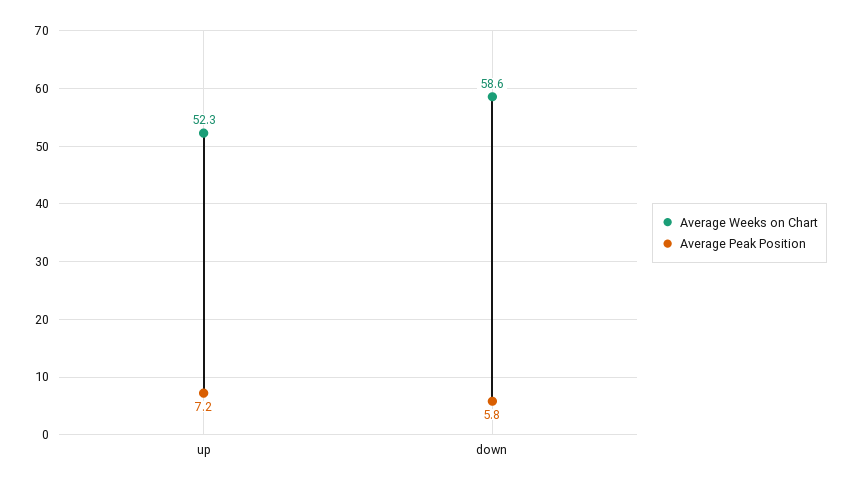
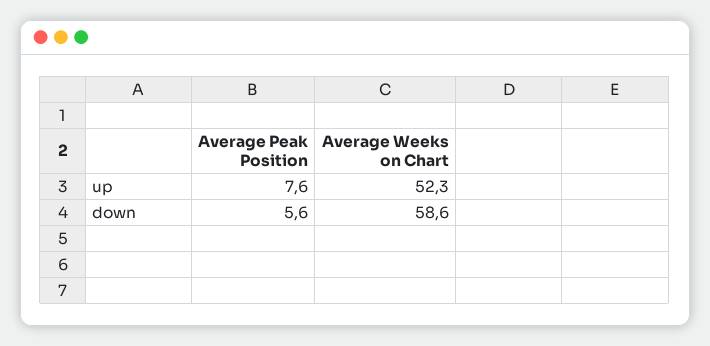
  {
    "Average Weeks on Chart": {
      "up": 52.3,
      "down": 58.6
    },
    "Average Peak Position": {
-     "up": 7.2,
+     "up": 7.6,
-     "down": 5.8
+     "down": 5.6
    }
  }

